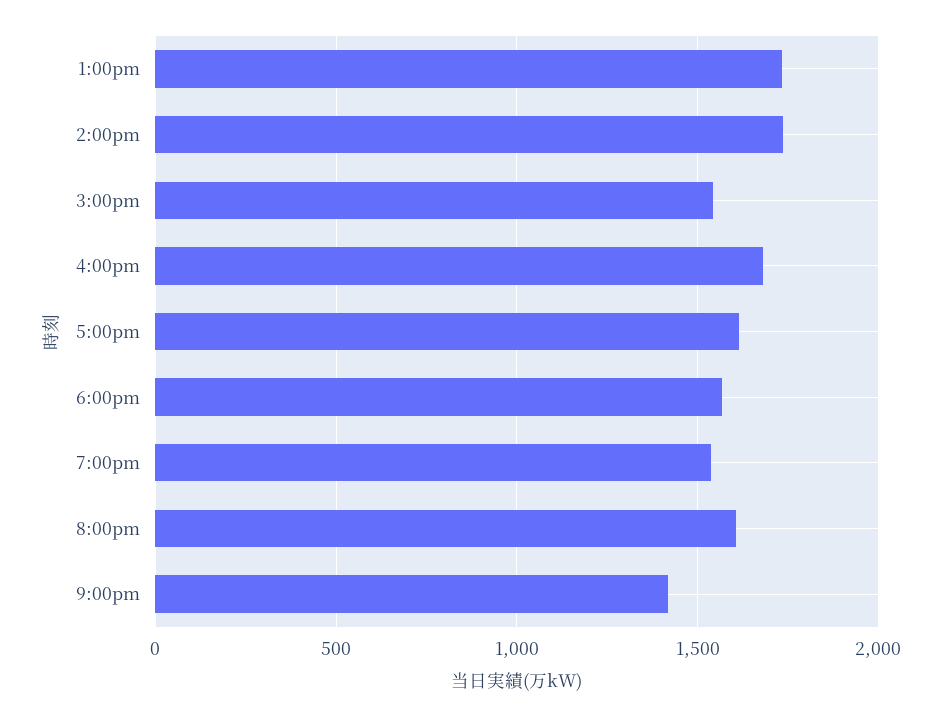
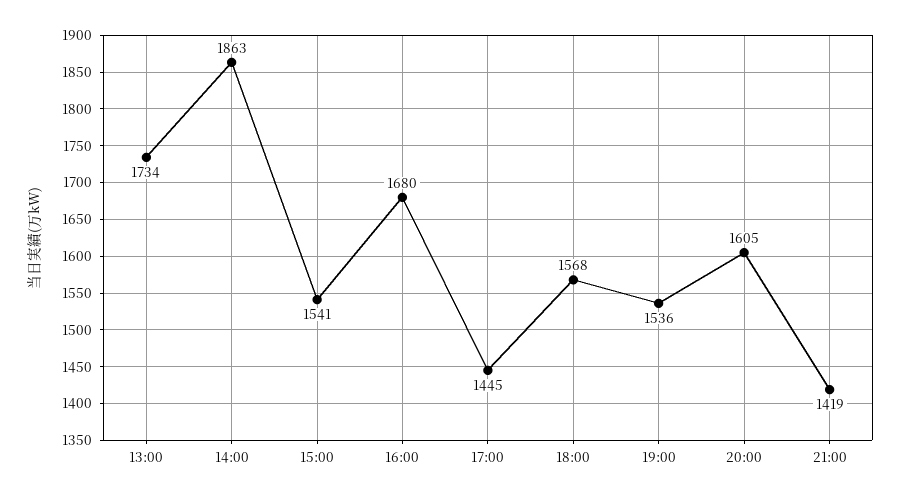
  {
    "1:00pm": 1734,
-   "2:00pm": 1750,
+   "2:00pm": 1863,
    "3:00pm": 1541,
    "4:00pm": 1680,
-   "5:00pm": 1600,
+   "5:00pm": 1445,
    "6:00pm": 1568,
    "7:00pm": 1536,
    "8:00pm": 1605,
    "9:00pm": 1419
  }

